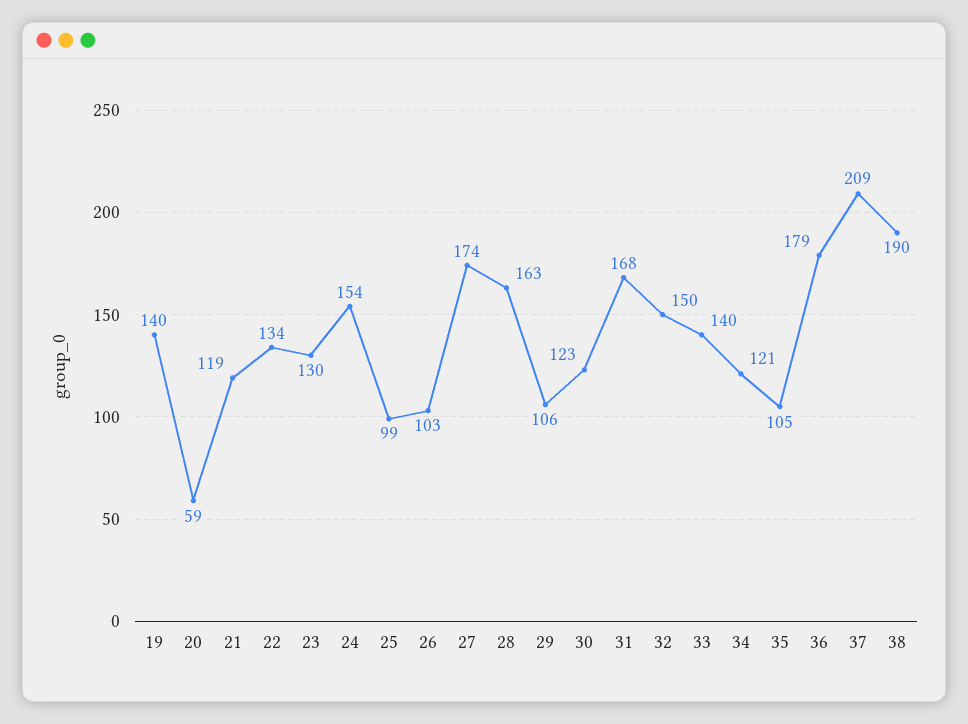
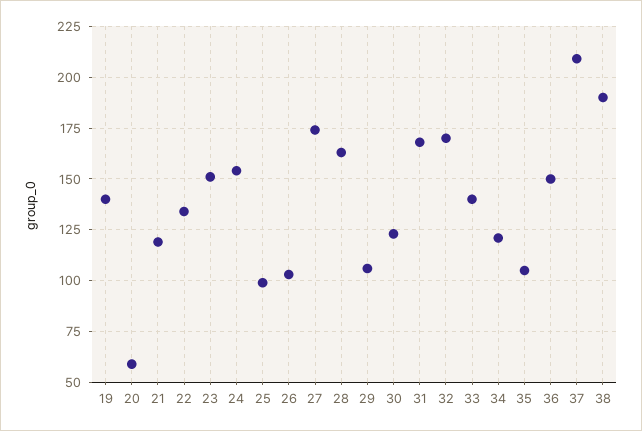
  {
    "19": 140,
    "20": 59,
    "21": 119,
    "22": 134,
-   "23": 130,
+   "23": 150,
    "24": 154,
    "25": 99,
    "26": 103,
    "27": 174,
    "28": 163,
    "29": 106,
    "30": 123,
    "31": 168,
-   "32": 150,
+   "32": 170,
    "33": 140,
    "34": 121,
    "35": 105,
-   "36": 179,
+   "36": 150,
    "37": 209,
    "38": 190
  }

